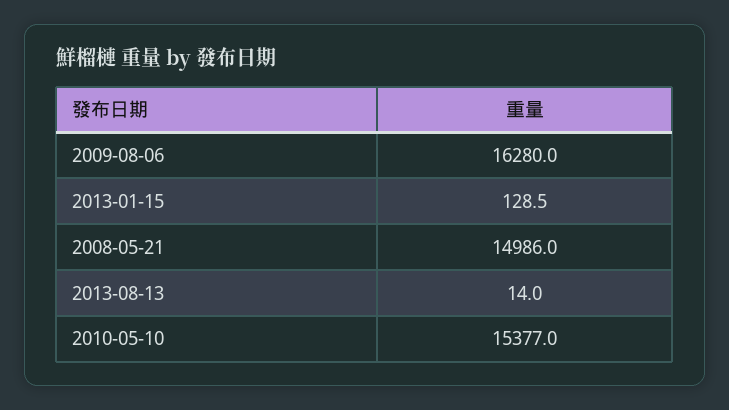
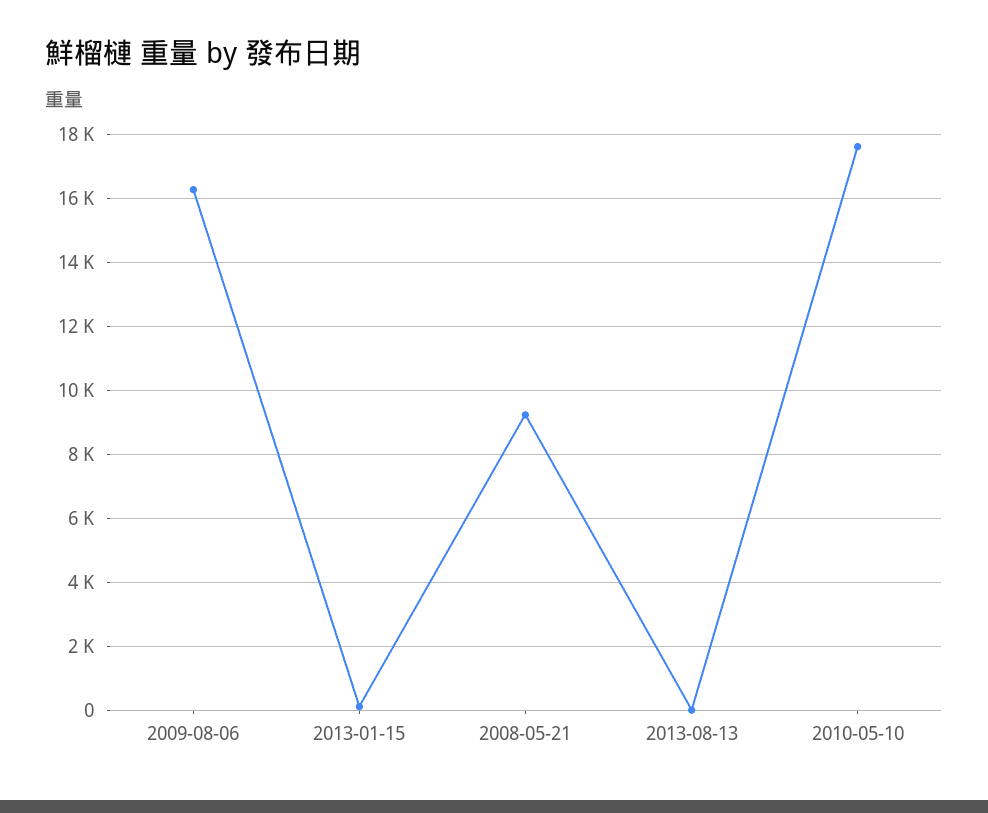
  {
    "2009-08-06": 16280,
    "2013-01-15": 128.5,
-   "2008-05-21": 14986,
+   "2008-05-21": 9200,
    "2013-08-13": 14,
-   "2010-05-10": 15377
+   "2010-05-10": 17600
  }

